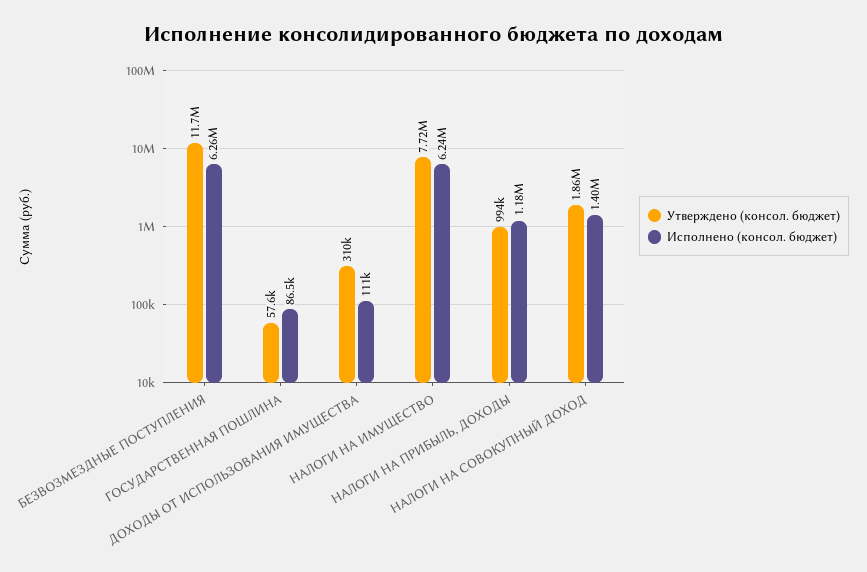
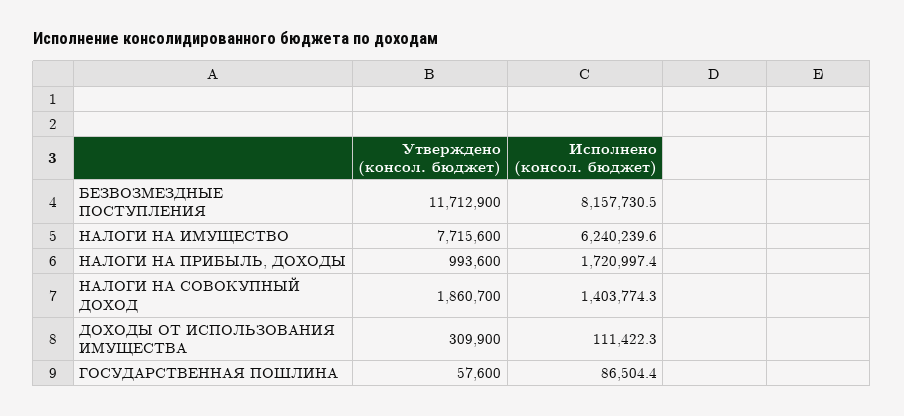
  {
    "Утверждено (консол. бюджет)": {
      "БЕЗВОЗМЕЗДНЫЕ ПОСТУПЛЕНИЯ": 11712900,
      "ГОСУДАРСТВЕННАЯ ПОШЛИНА": 57600,
      "ДОХОДЫ ОТ ИСПОЛЬЗОВАНИЯ ИМУЩЕСТВА": 309900,
      "НАЛОГИ НА ИМУЩЕСТВО": 7715600,
      "НАЛОГИ НА ПРИБЫЛЬ, ДОХОДЫ": 993600,
      "НАЛОГИ НА СОВОКУПНЫЙ ДОХОД": 1860700
    },
    "Исполнено (консол. бюджет)": {
-     "БЕЗВОЗМЕЗДНЫЕ ПОСТУПЛЕНИЯ": 6260000,
+     "БЕЗВОЗМЕЗДНЫЕ ПОСТУПЛЕНИЯ": 8157730.5,
      "ГОСУДАРСТВЕННАЯ ПОШЛИНА": 86504.4,
      "ДОХОДЫ ОТ ИСПОЛЬЗОВАНИЯ ИМУЩЕСТВА": 111422.3,
      "НАЛОГИ НА ИМУЩЕСТВО": 6240239.6,
-     "НАЛОГИ НА ПРИБЫЛЬ, ДОХОДЫ": 1180000,
+     "НАЛОГИ НА ПРИБЫЛЬ, ДОХОДЫ": 1720997.4,
      "НАЛОГИ НА СОВОКУПНЫЙ ДОХОД": 1403774.3
    }
  }

